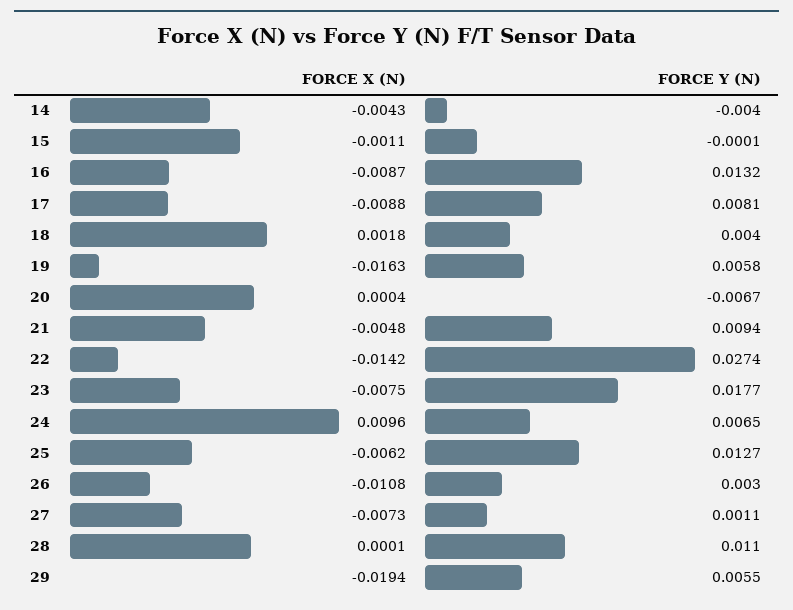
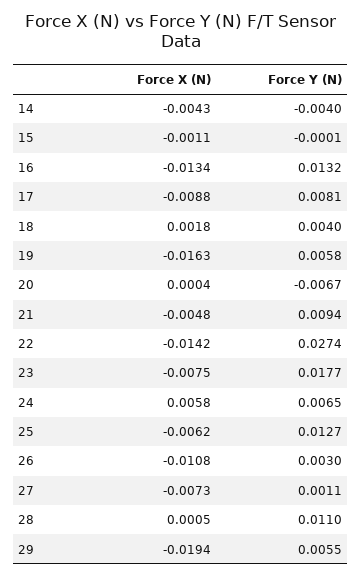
  {
    "FORCE X (N)": {
      "14": -0.0043,
      "15": -0.0011,
-     "16": -0.0087,
+     "16": -0.0134,
      "17": -0.0088,
      "18": 0.0018,
      "19": -0.0163,
      "20": 0.0004,
      "21": -0.0048,
      "22": -0.0142,
      "23": -0.0075,
-     "24": 0.0096,
+     "24": 0.0058,
      "25": -0.0062,
      "26": -0.0108,
      "27": -0.0073,
-     "28": 0.0001,
+     "28": 0.0005,
      "29": -0.0194
    },
    "FORCE Y (N)": {
      "14": -0.004,
      "15": -0.0001,
      "16": 0.0132,
      "17": 0.0081,
      "18": 0.004,
      "19": 0.0058,
      "20": -0.0067,
      "21": 0.0094,
      "22": 0.0274,
      "23": 0.0177,
      "24": 0.0065,
      "25": 0.0127,
      "26": 0.003,
      "27": 0.0011,
      "28": 0.011,
      "29": 0.0055
    }
  }

